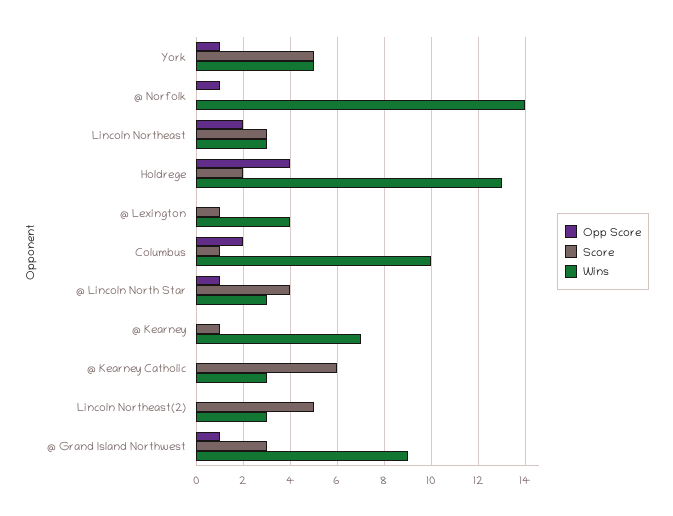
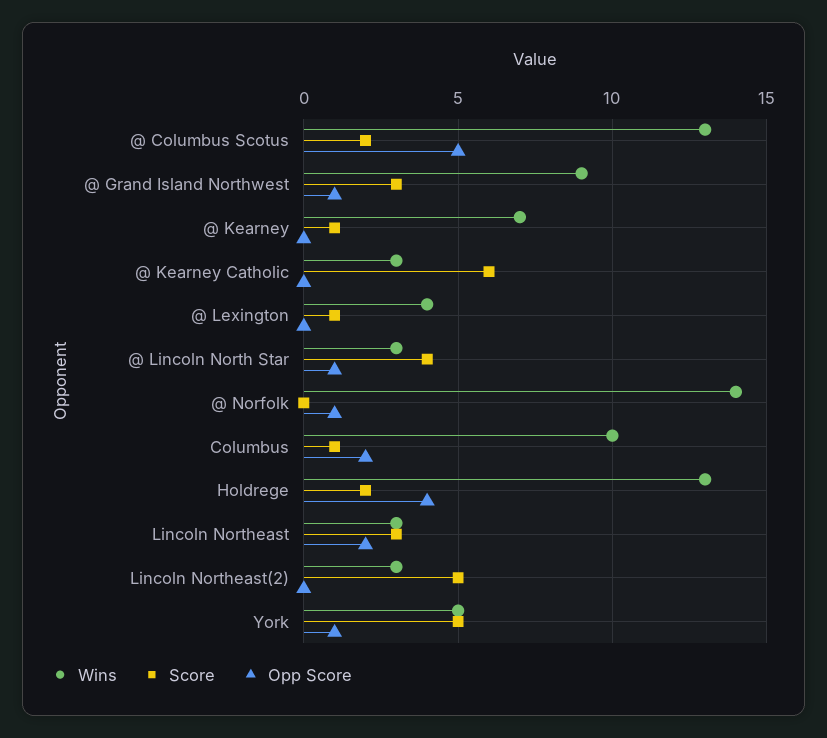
  {
    "Opp Score": {
      "York": 1,
      "@ Norfolk": 1,
      "Lincoln Northeast": 2,
      "Holdrege": 4,
      "@ Lexington": 0,
      "Columbus": 2,
      "@ Lincoln North Star": 1,
      "@ Kearney": 0,
      "@ Kearney Catholic": 0,
      "Lincoln Northeast(2)": 0,
-     "@ Grand Island Northwest": 1
+     "@ Grand Island Northwest": 1,
+     "@ Columbus Scotus": 5
    },
    "Score": {
      "York": 5,
      "@ Norfolk": 0,
      "Lincoln Northeast": 3,
      "Holdrege": 2,
      "@ Lexington": 1,
      "Columbus": 1,
      "@ Lincoln North Star": 4,
      "@ Kearney": 1,
      "@ Kearney Catholic": 6,
      "Lincoln Northeast(2)": 5,
-     "@ Grand Island Northwest": 3
+     "@ Grand Island Northwest": 3,
+     "@ Columbus Scotus": 2
    },
    "Wins": {
      "York": 5,
      "@ Norfolk": 14,
      "Lincoln Northeast": 3,
      "Holdrege": 13,
      "@ Lexington": 4,
      "Columbus": 10,
      "@ Lincoln North Star": 3,
      "@ Kearney": 7,
      "@ Kearney Catholic": 3,
      "Lincoln Northeast(2)": 3,
-     "@ Grand Island Northwest": 9
+     "@ Grand Island Northwest": 9,
+     "@ Columbus Scotus": 13
    }
  }

